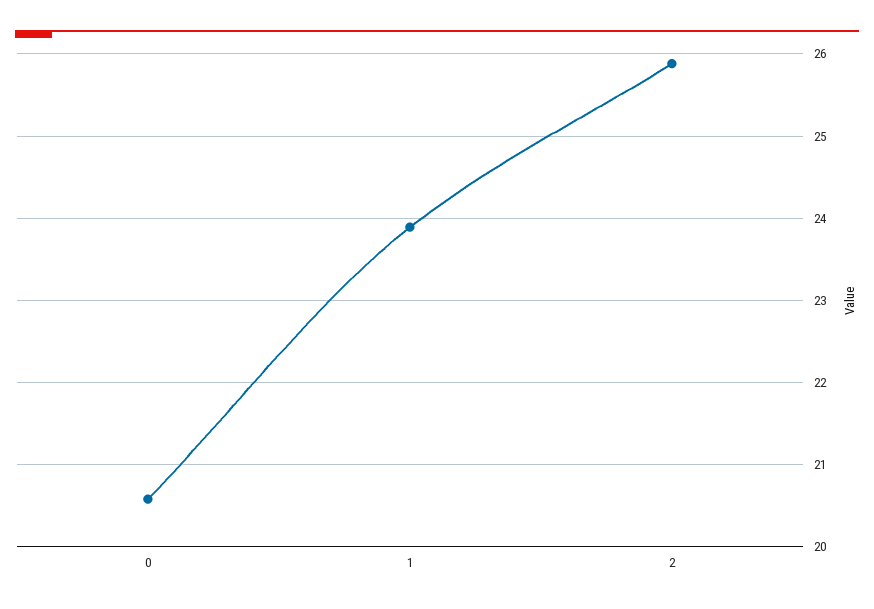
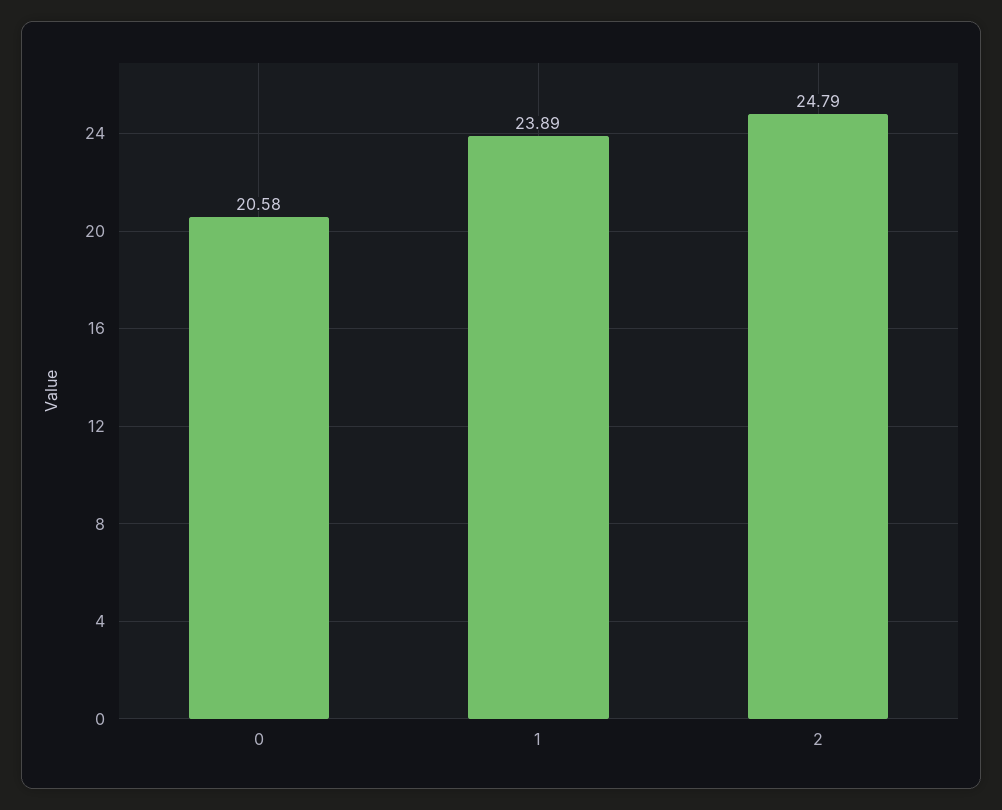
  {
    "0": 20.58,
    "1": 23.89,
-   "2": 25.9
+   "2": 24.79
  }

